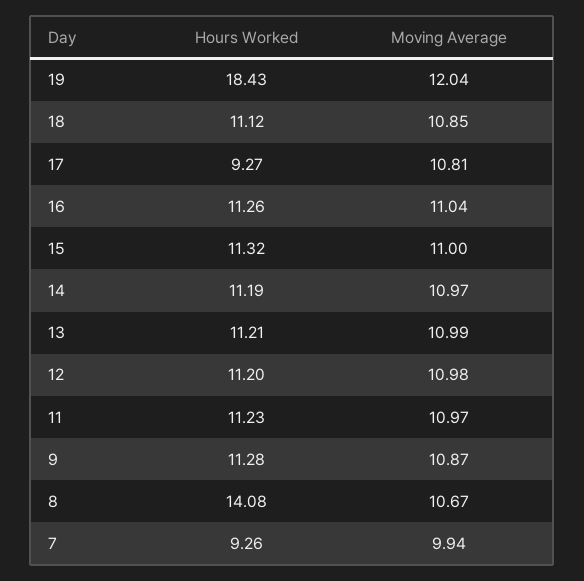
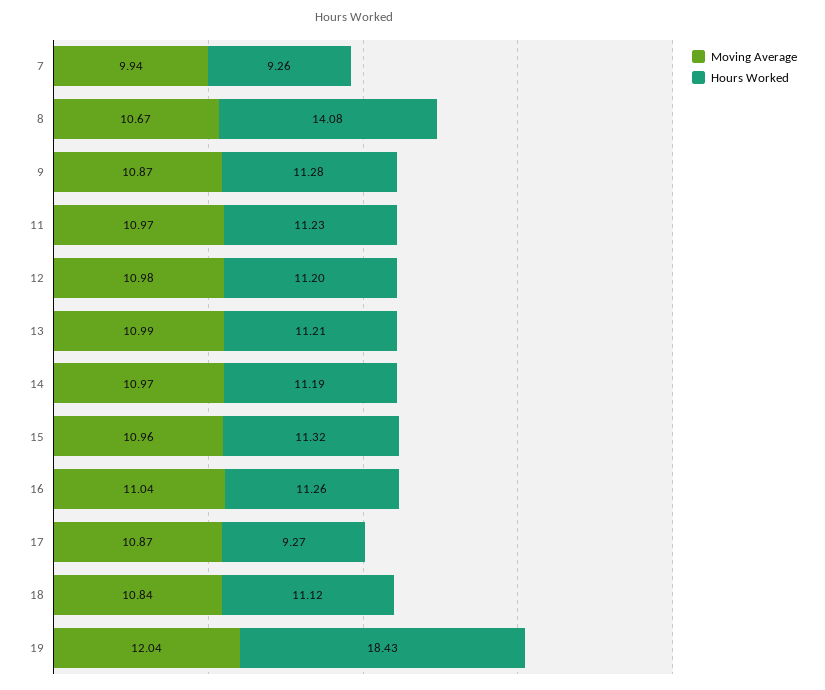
  {
    "Hours Worked": {
      "19": 18.43,
      "18": 11.12,
      "17": 9.27,
      "16": 11.26,
      "15": 11.32,
      "14": 11.19,
      "13": 11.21,
      "12": 11.2,
      "11": 11.23,
      "9": 11.28,
      "8": 14.08,
      "7": 9.26
    },
    "Moving Average": {
      "19": 12.04,
-     "18": 10.85,
+     "18": 10.84,
-     "17": 10.81,
+     "17": 10.87,
      "16": 11.04,
-     "15": 11,
+     "15": 10.96,
      "14": 10.97,
      "13": 10.99,
      "12": 10.98,
      "11": 10.97,
      "9": 10.87,
      "8": 10.67,
      "7": 9.94
    }
  }

